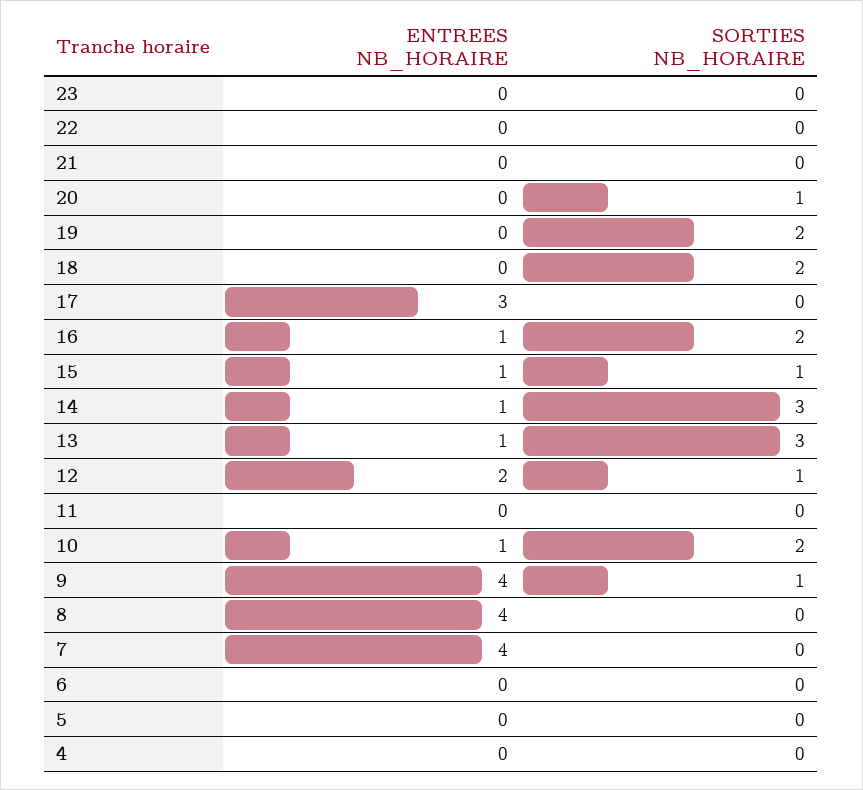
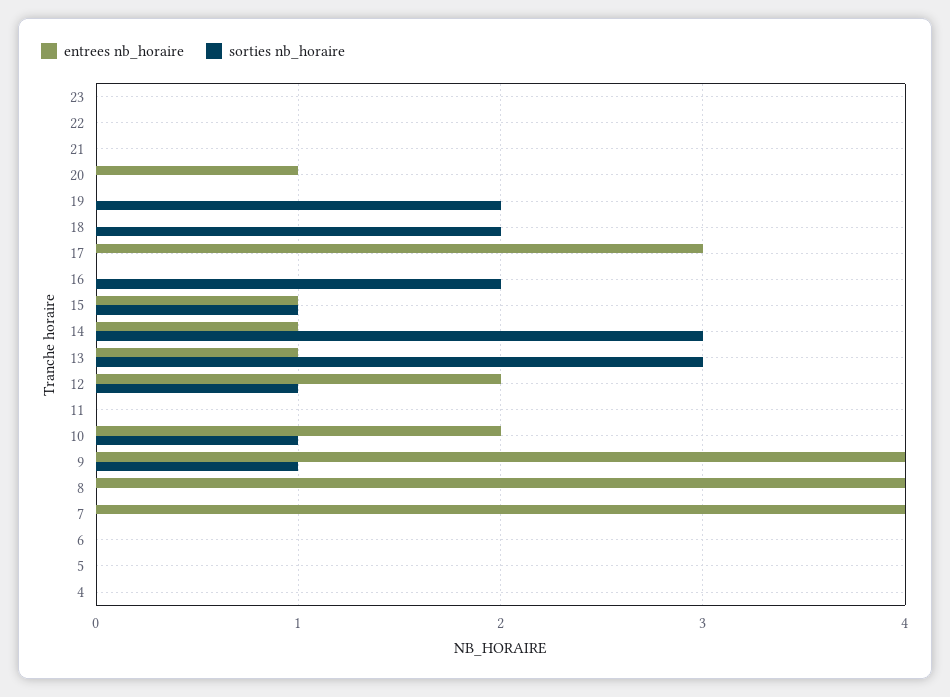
  {
    "ENTREES NB_HORAIRE": {
      "23": 0,
      "22": 0,
      "21": 0,
-     "20": 0,
+     "20": 1,
      "19": 0,
      "18": 0,
      "17": 3,
-     "16": 1,
+     "16": 0,
      "15": 1,
      "14": 1,
      "13": 1,
      "12": 2,
      "11": 0,
-     "10": 1,
+     "10": 2,
      "9": 4,
      "8": 4,
      "7": 4,
      "6": 0,
      "5": 0,
      "4": 0
    },
    "SORTIES NB_HORAIRE": {
      "23": 0,
      "22": 0,
      "21": 0,
-     "20": 1,
+     "20": 0,
      "19": 2,
      "18": 2,
      "17": 0,
      "16": 2,
      "15": 1,
      "14": 3,
      "13": 3,
      "12": 1,
      "11": 0,
-     "10": 2,
+     "10": 1,
      "9": 1,
      "8": 0,
      "7": 0,
      "6": 0,
      "5": 0,
      "4": 0
    }
  }

